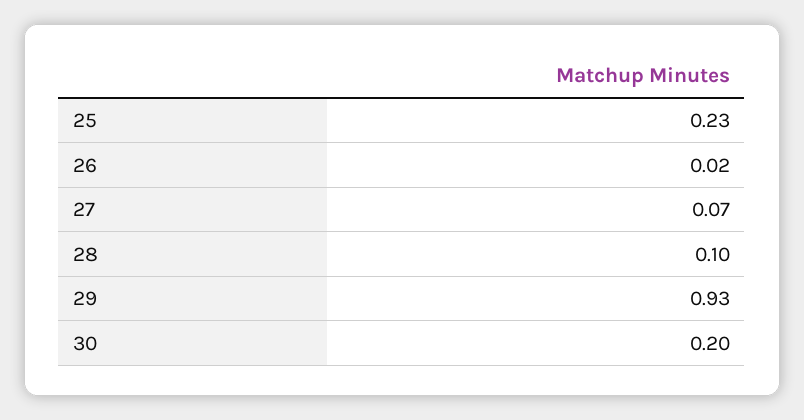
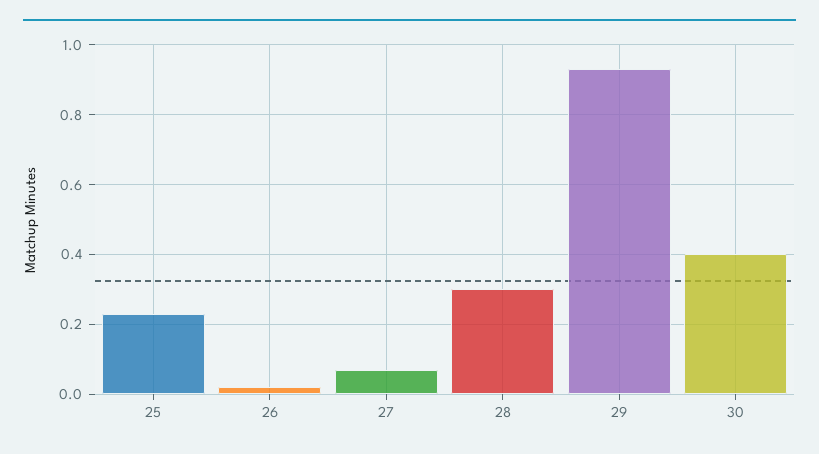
  {
    "25": 0.23,
    "26": 0.02,
    "27": 0.07,
-   "28": 0.1,
+   "28": 0.3,
    "29": 0.93,
-   "30": 0.2
+   "30": 0.4
  }

